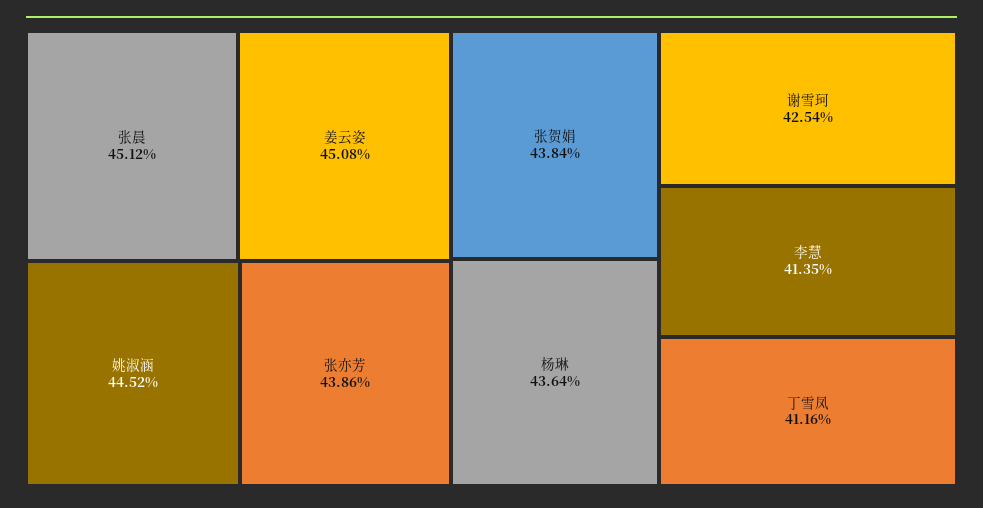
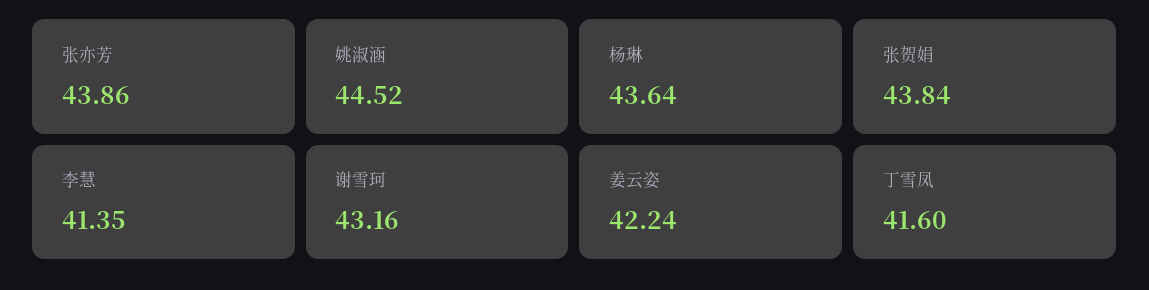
  {
-   "张晨": 45.12,
-   "姜云姿": 45.08,
+   "姜云姿": 42.24,
    "姚淑涵": 44.52,
    "张亦芳": 43.86,
    "张贺娟": 43.84,
    "杨琳": 43.64,
-   "谢雪珂": 42.54,
+   "谢雪珂": 43.16,
    "李慧": 41.35,
-   "丁雪凤": 41.16
+   "丁雪凤": 41.6
  }

